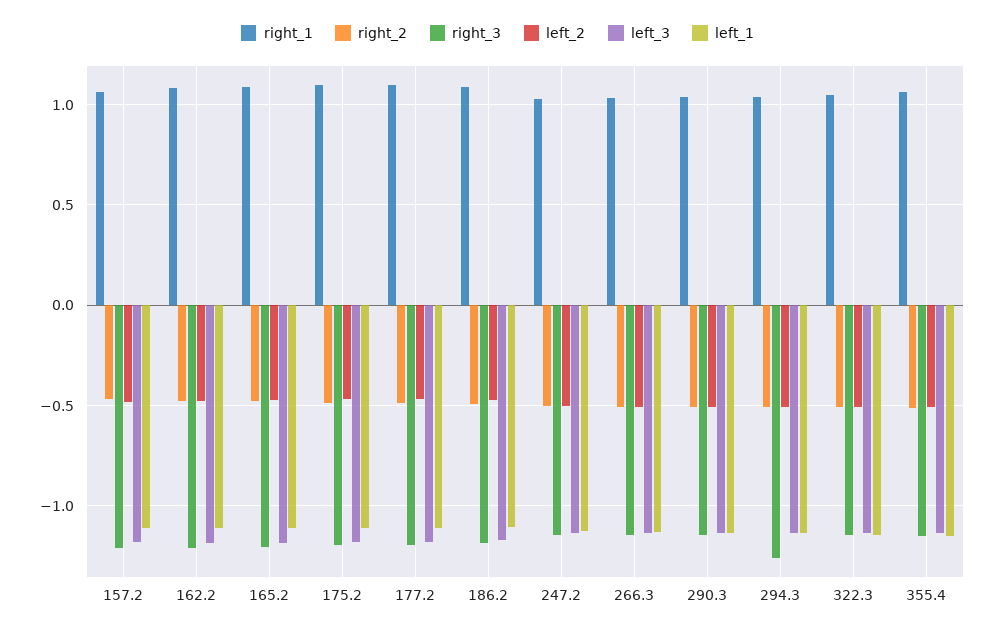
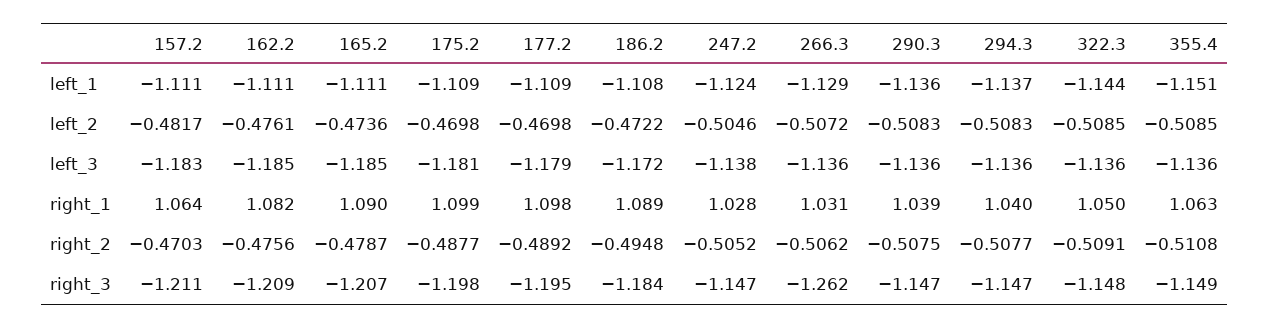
  {
    "right_1": {
      "157.2": 1.064,
      "162.2": 1.082,
      "165.2": 1.09,
      "175.2": 1.099,
      "177.2": 1.098,
      "186.2": 1.089,
      "247.2": 1.028,
      "266.3": 1.031,
      "290.3": 1.039,
      "294.3": 1.04,
      "322.3": 1.05,
      "355.4": 1.063
    },
    "right_2": {
      "157.2": -0.4703,
      "162.2": -0.4756,
      "165.2": -0.4787,
      "175.2": -0.4877,
      "177.2": -0.4892,
      "186.2": -0.4948,
      "247.2": -0.5052,
      "266.3": -0.5062,
      "290.3": -0.5075,
      "294.3": -0.5077,
      "322.3": -0.5091,
      "355.4": -0.5108
    },
    "right_3": {
      "157.2": -1.211,
      "162.2": -1.209,
      "165.2": -1.207,
      "175.2": -1.198,
      "177.2": -1.195,
      "186.2": -1.184,
      "247.2": -1.147,
-     "266.3": -1.15,
+     "266.3": -1.262,
      "290.3": -1.147,
-     "294.3": -1.25,
+     "294.3": -1.147,
      "322.3": -1.148,
      "355.4": -1.149
    },
    "left_2": {
      "157.2": -0.4817,
      "162.2": -0.4761,
      "165.2": -0.4736,
      "175.2": -0.4698,
      "177.2": -0.4698,
      "186.2": -0.4722,
      "247.2": -0.5046,
      "266.3": -0.5072,
      "290.3": -0.5083,
      "294.3": -0.5083,
      "322.3": -0.5085,
      "355.4": -0.5085
    },
    "left_3": {
      "157.2": -1.183,
      "162.2": -1.185,
      "165.2": -1.185,
      "175.2": -1.181,
      "177.2": -1.179,
      "186.2": -1.172,
      "247.2": -1.138,
      "266.3": -1.136,
      "290.3": -1.136,
      "294.3": -1.136,
      "322.3": -1.136,
      "355.4": -1.136
    },
    "left_1": {
      "157.2": -1.111,
      "162.2": -1.111,
      "165.2": -1.111,
      "175.2": -1.109,
      "177.2": -1.109,
      "186.2": -1.108,
      "247.2": -1.124,
      "266.3": -1.129,
      "290.3": -1.136,
      "294.3": -1.137,
      "322.3": -1.144,
      "355.4": -1.151
    }
  }

